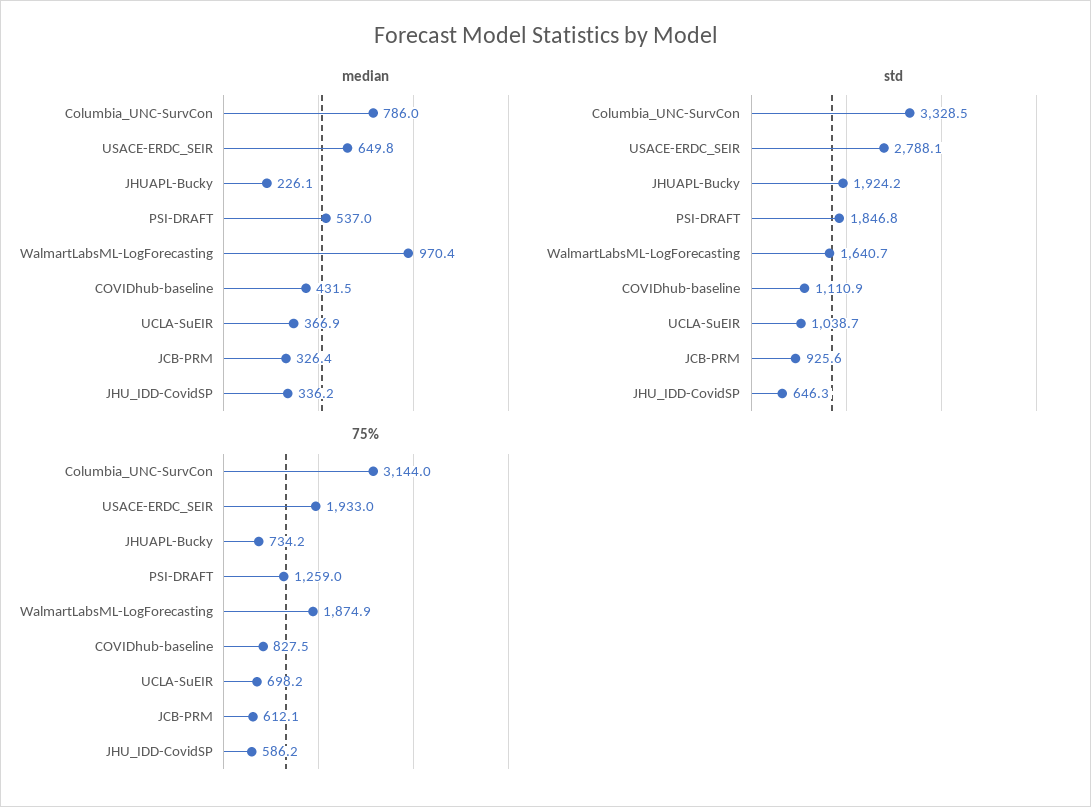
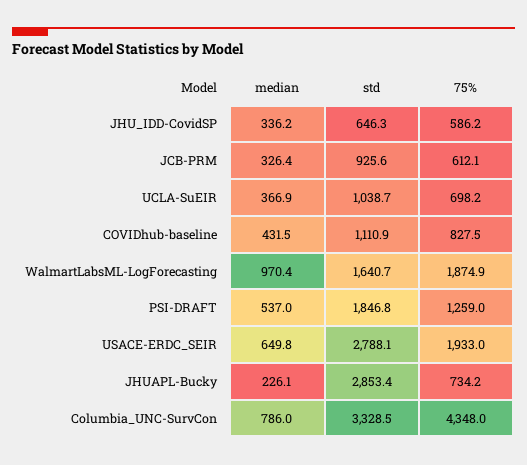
  {
    "median": {
      "Columbia_UNC-SurvCon": 786,
      "USACE-ERDC_SEIR": 649.8,
      "JHUAPL-Bucky": 226.1,
      "PSI-DRAFT": 537,
      "WalmartLabsML-LogForecasting": 970.4,
      "COVIDhub-baseline": 431.5,
      "UCLA-SuEIR": 366.9,
      "JCB-PRM": 326.4,
      "JHU_IDD-CovidSP": 336.2
    },
    "std": {
      "Columbia_UNC-SurvCon": 3328.5,
      "USACE-ERDC_SEIR": 2788.1,
-     "JHUAPL-Bucky": 1924.2,
+     "JHUAPL-Bucky": 2853.4,
      "PSI-DRAFT": 1846.8,
      "WalmartLabsML-LogForecasting": 1640.7,
      "COVIDhub-baseline": 1110.9,
      "UCLA-SuEIR": 1038.7,
      "JCB-PRM": 925.6,
      "JHU_IDD-CovidSP": 646.3
    },
    "75%": {
-     "Columbia_UNC-SurvCon": 3144,
+     "Columbia_UNC-SurvCon": 4348,
      "USACE-ERDC_SEIR": 1933,
      "JHUAPL-Bucky": 734.2,
      "PSI-DRAFT": 1259,
      "WalmartLabsML-LogForecasting": 1874.9,
      "COVIDhub-baseline": 827.5,
      "UCLA-SuEIR": 698.2,
      "JCB-PRM": 612.1,
      "JHU_IDD-CovidSP": 586.2
    }
  }

